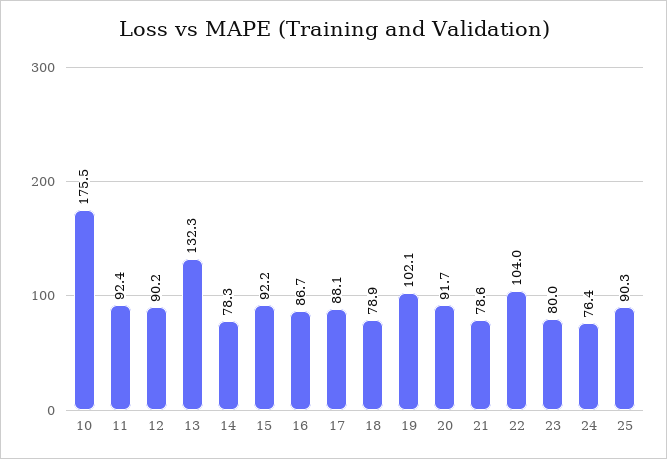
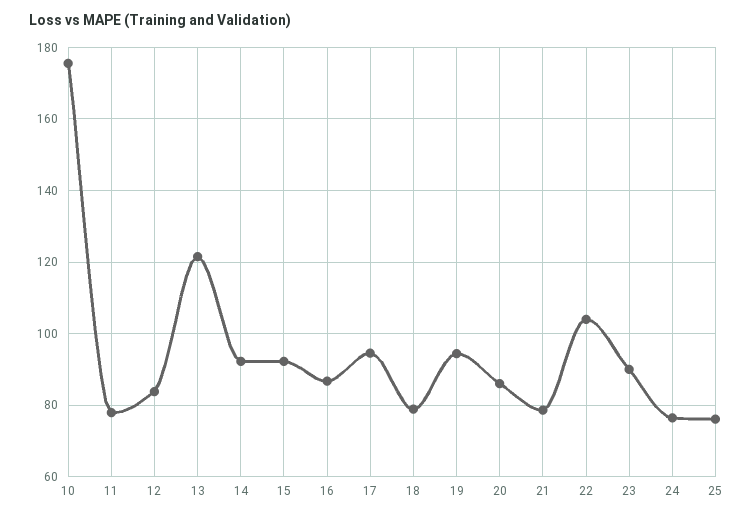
  {
    "10": 175.5,
-   "11": 92.4,
+   "11": 78,
-   "12": 90.2,
+   "12": 84,
-   "13": 132.3,
+   "13": 122,
-   "14": 78.3,
+   "14": 92,
    "15": 92.2,
    "16": 86.7,
-   "17": 88.1,
+   "17": 94,
    "18": 78.9,
-   "19": 102.1,
+   "19": 94,
-   "20": 91.7,
+   "20": 86,
    "21": 78.6,
    "22": 104,
-   "23": 80,
+   "23": 90,
    "24": 76.4,
-   "25": 90.3
+   "25": 76
  }

